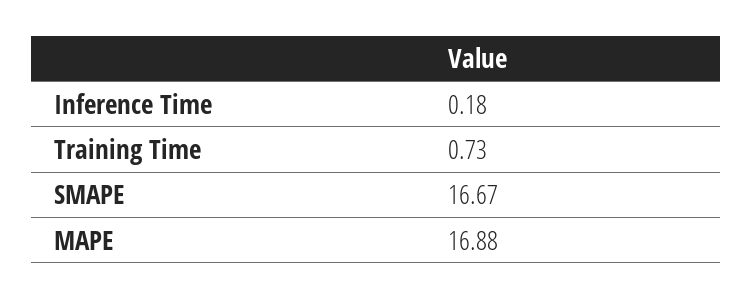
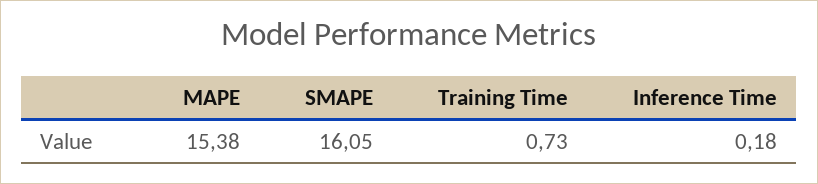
  {
    "Inference Time": 0.18,
    "Training Time": 0.73,
-   "SMAPE": 16.67,
+   "SMAPE": 16.05,
-   "MAPE": 16.88
+   "MAPE": 15.38
  }

